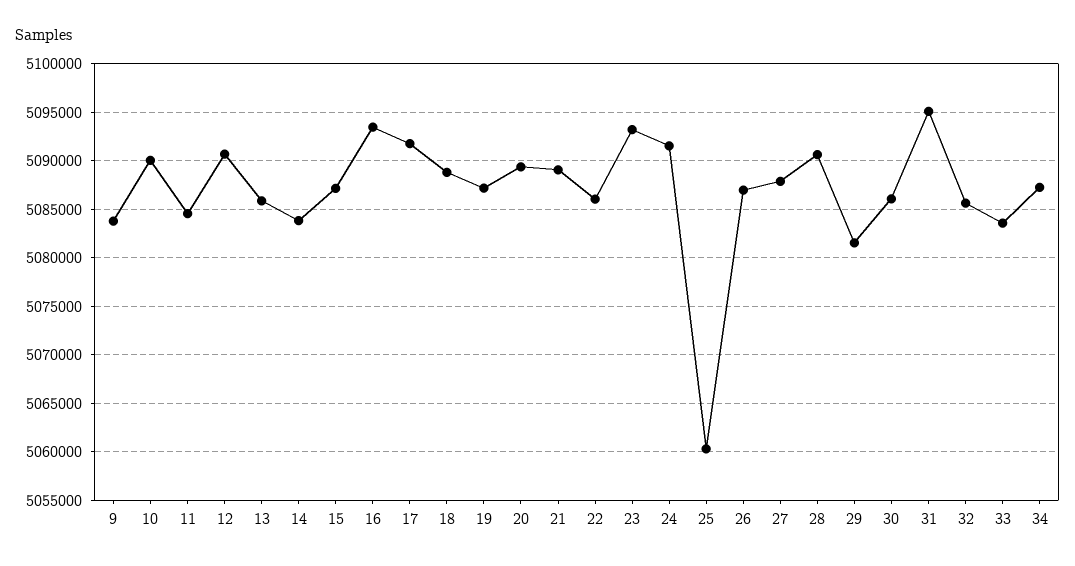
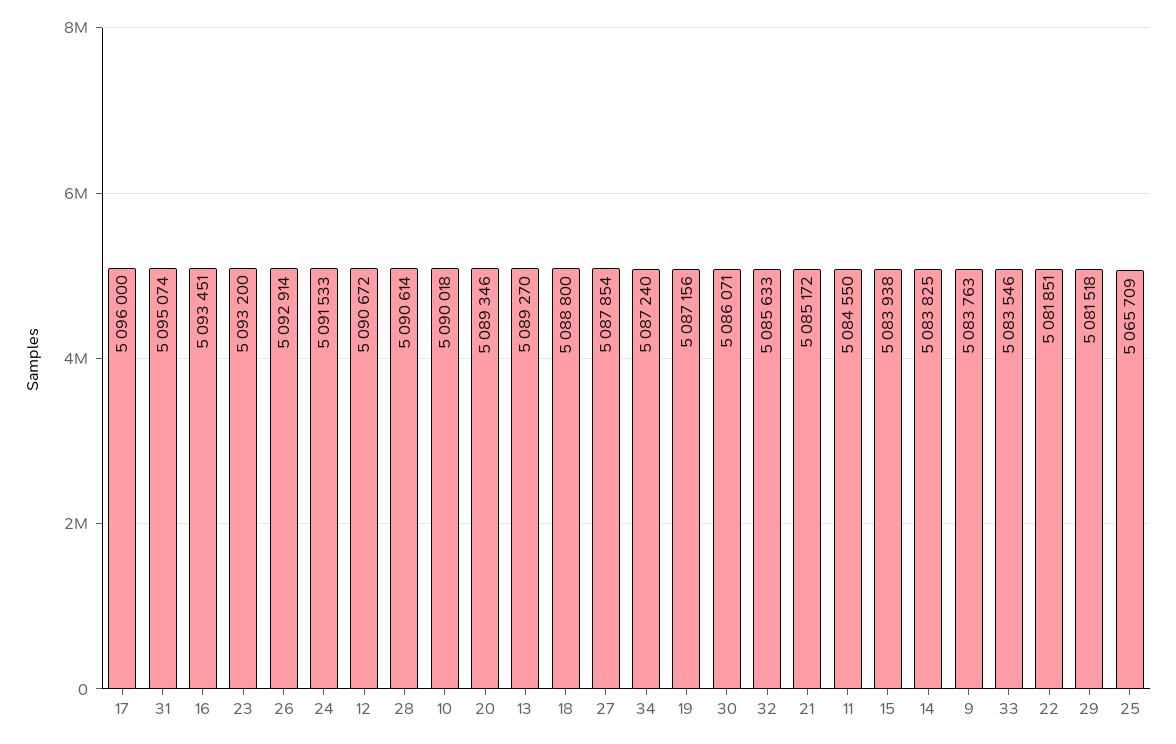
  {
    "9": 5083763,
    "10": 5090018,
    "11": 5084550,
    "12": 5090672,
-   "13": 5086000,
+   "13": 5089270,
    "14": 5083825,
-   "15": 5087000,
+   "15": 5083938,
    "16": 5093451,
-   "17": 5092000,
+   "17": 5096000,
    "18": 5088800,
    "19": 5087156,
    "20": 5089346,
-   "21": 5089000,
+   "21": 5085172,
-   "22": 5086000,
+   "22": 5081851,
    "23": 5093200,
    "24": 5091533,
-   "25": 5060000,
+   "25": 5065709,
-   "26": 5087000,
+   "26": 5092914,
    "27": 5087854,
    "28": 5090614,
    "29": 5081518,
    "30": 5086071,
    "31": 5095074,
    "32": 5085633,
    "33": 5083546,
    "34": 5087240
  }

